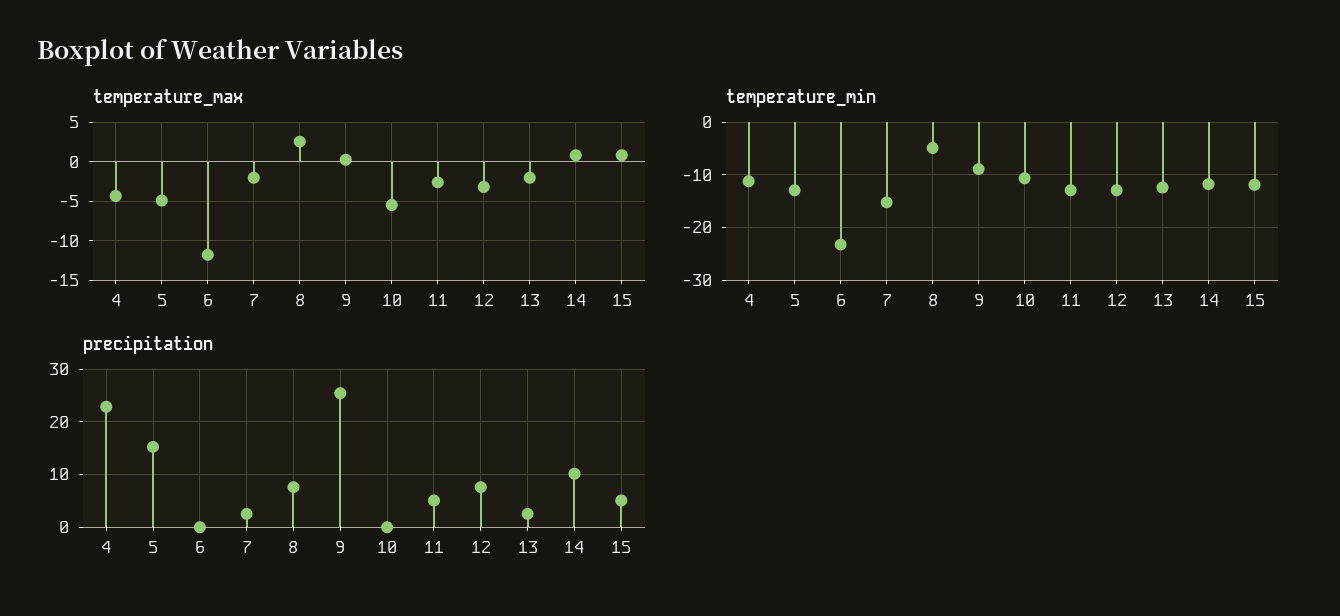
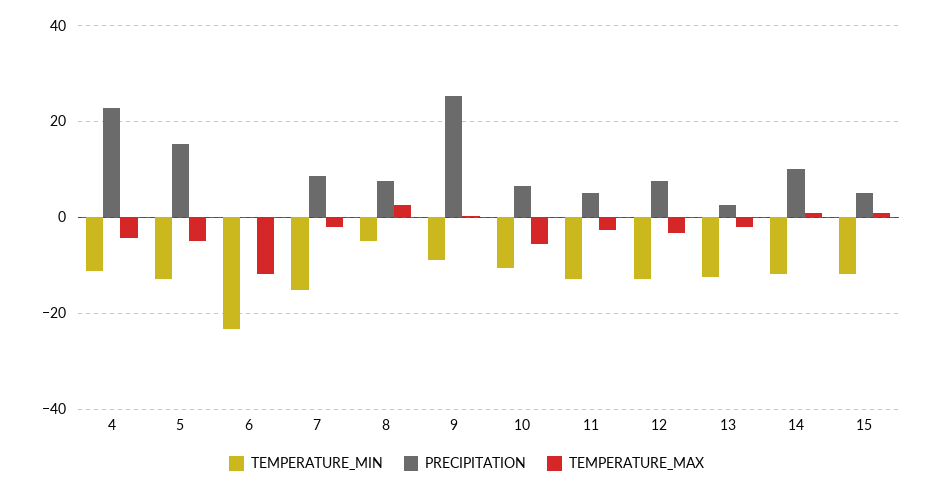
  {
    "temperature_max": {
      "4": -4,
      "5": -5,
      "6": -12,
      "7": -2,
      "8": 3,
      "9": 0,
      "10": -5,
      "11": -3,
      "12": -3,
      "13": -2,
      "14": 1,
      "15": 1
    },
    "temperature_min": {
      "4": -12,
      "5": -12,
      "6": -24,
      "7": -16,
      "8": -4,
      "9": -8,
      "10": -10,
      "11": -12,
      "12": -12,
      "13": -12,
      "14": -12,
      "15": -12
    },
    "precipitation": {
      "4": 22,
      "5": 16,
      "6": 0,
-     "7": 2,
+     "7": 8,
      "8": 8,
      "9": 26,
-     "10": 0,
+     "10": 6,
      "11": 6,
      "12": 8,
      "13": 2,
      "14": 10,
      "15": 6
    }
  }

